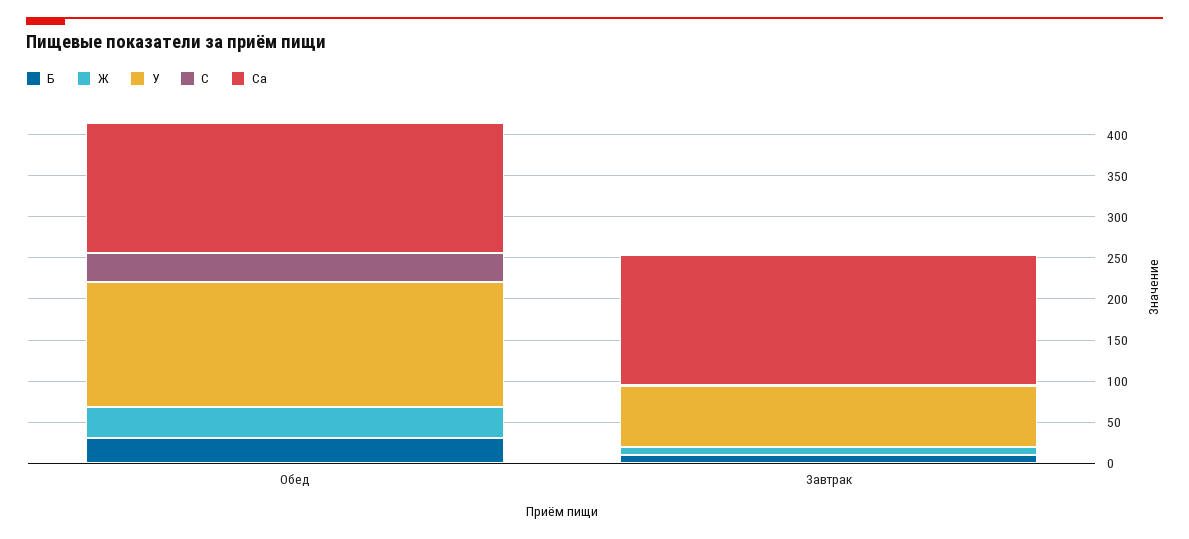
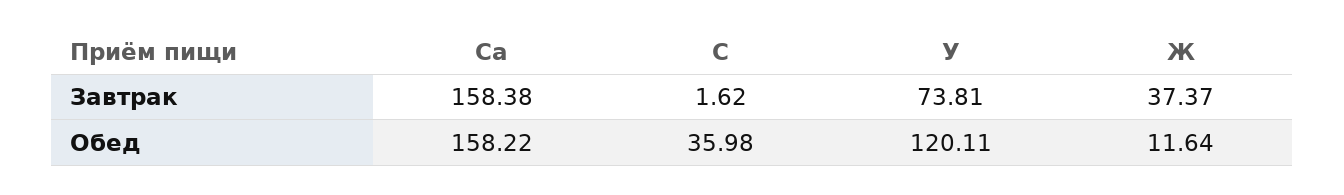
  {
-   "Б": {
-     "Обед": 30,
-     "Завтрак": 10
-   },
    "Ж": {
-     "Обед": 40,
+     "Обед": 11.64,
-     "Завтрак": 10
+     "Завтрак": 37.37
    },
    "У": {
-     "Обед": 150,
+     "Обед": 120.11,
      "Завтрак": 73.81
    },
    "С": {
      "Обед": 35.98,
      "Завтрак": 1.62
    },
    "Са": {
      "Обед": 158.22,
      "Завтрак": 158.38
    }
  }

